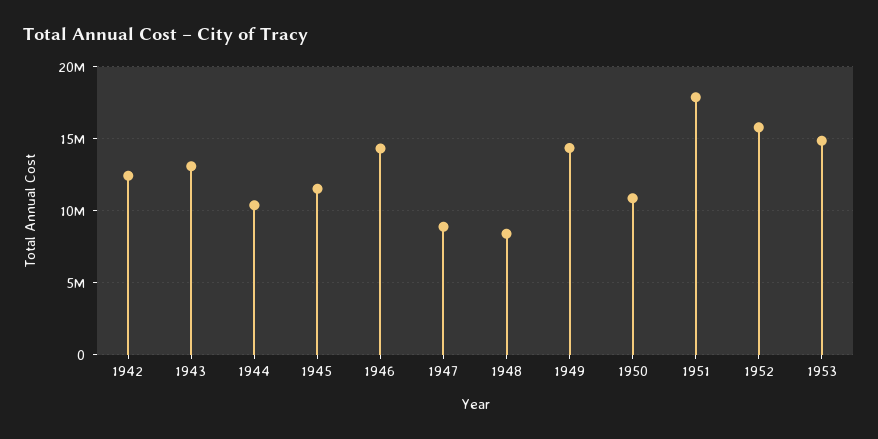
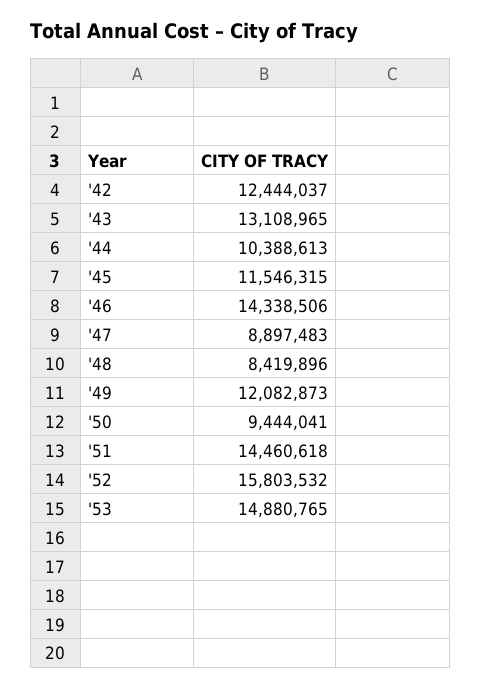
  {
    "1942": 12444037,
    "1943": 13108965,
    "1944": 10388613,
    "1945": 11546315,
    "1946": 14338506,
    "1947": 8897483,
    "1948": 8419896,
-   "1949": 14500000,
+   "1949": 12082873,
-   "1950": 11000000,
+   "1950": 9444041,
-   "1951": 18000000,
+   "1951": 14460618,
    "1952": 15803532,
    "1953": 14880765
  }

